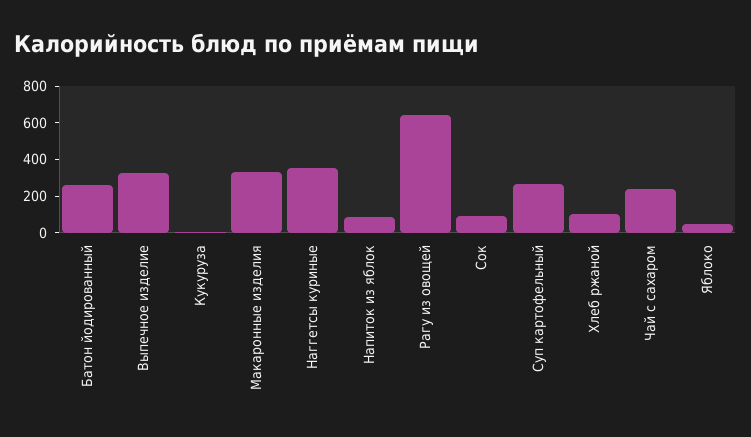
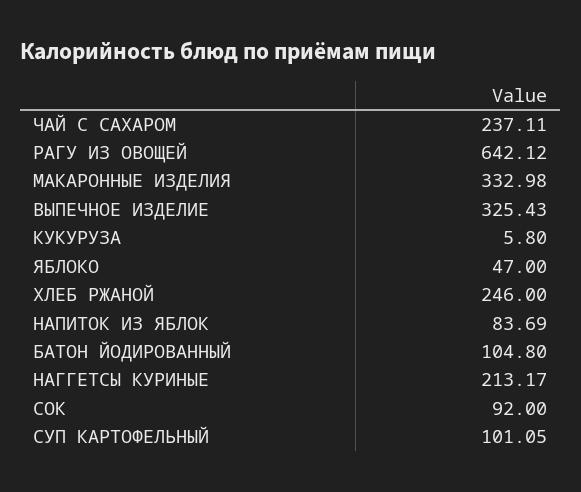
  {
-   "Батон йодированный": 250,
+   "Батон йодированный": 104.8,
    "Выпечное изделие": 325.43,
    "Кукуруза": 5.8,
    "Макаронные изделия": 332.98,
-   "Наггетсы куриные": 350,
+   "Наггетсы куриные": 213.17,
    "Напиток из яблок": 83.69,
    "Рагу из овощей": 642.12,
    "Сок": 92,
-   "Суп картофельный": 250,
+   "Суп картофельный": 101.05,
-   "Хлеб ржаной": 100,
+   "Хлеб ржаной": 246,
    "Чай с сахаром": 237.11,
    "Яблоко": 47
  }

